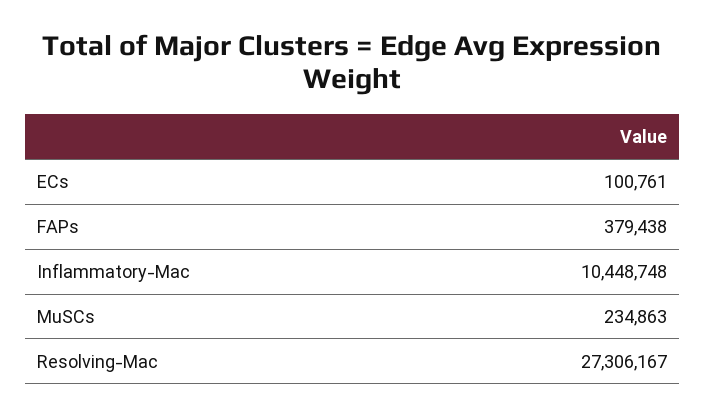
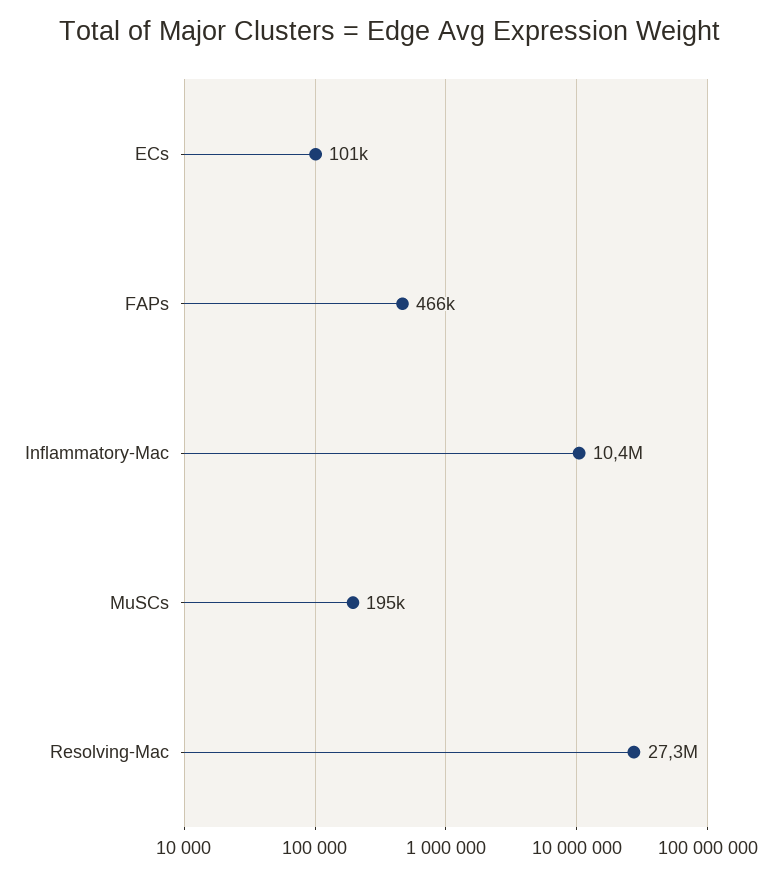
  {
    "ECs": 100761,
-   "FAPs": 379438,
+   "FAPs": 466000,
    "Inflammatory-Mac": 10448748,
-   "MuSCs": 234863,
+   "MuSCs": 195000,
    "Resolving-Mac": 27306167
  }

